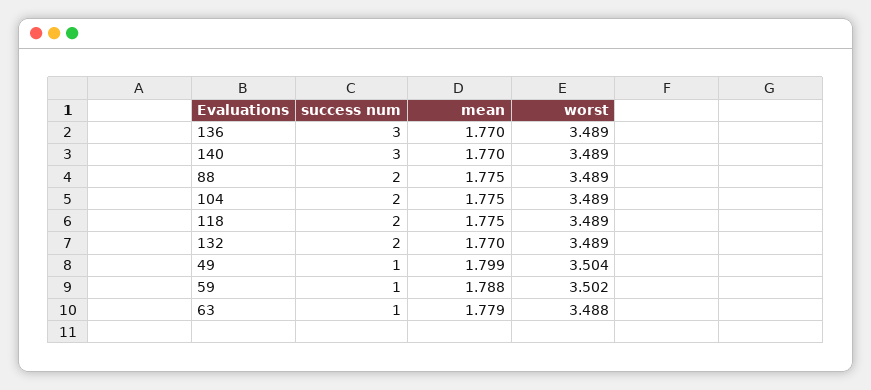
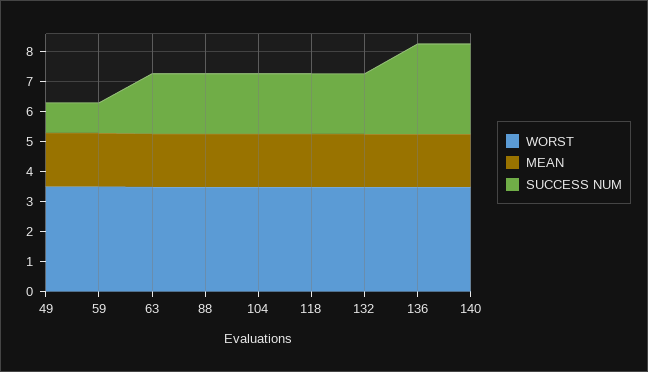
  {
    "success num": {
      "136": 3,
      "140": 3,
      "88": 2,
      "104": 2,
      "118": 2,
      "132": 2,
      "49": 1,
      "59": 1,
-     "63": 1
+     "63": 2
    },
    "mean": {
      "136": 1.77,
      "140": 1.77,
      "88": 1.775,
      "104": 1.775,
      "118": 1.775,
      "132": 1.77,
      "49": 1.799,
      "59": 1.788,
      "63": 1.779
    },
    "worst": {
      "136": 3.489,
      "140": 3.489,
      "88": 3.489,
      "104": 3.489,
      "118": 3.489,
      "132": 3.489,
      "49": 3.504,
      "59": 3.502,
      "63": 3.488
    }
  }

